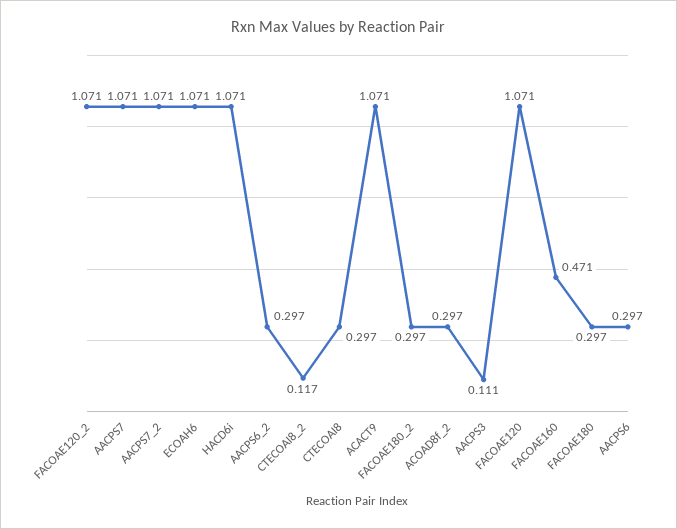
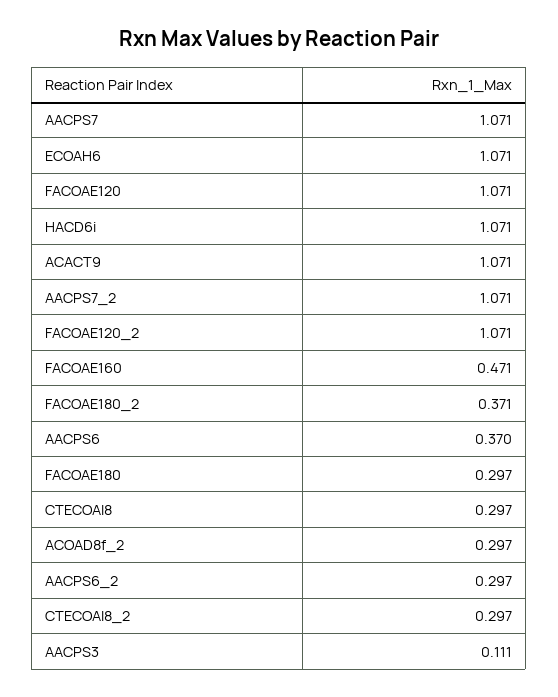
  {
    "FACOAE120_2": 1.071,
    "AACPS7": 1.071,
    "AACPS7_2": 1.071,
    "ECOAH6": 1.071,
    "HACD6i": 1.071,
    "AACPS6_2": 0.297,
-   "CTECOAI8_2": 0.117,
+   "CTECOAI8_2": 0.297,
    "CTECOAI8": 0.297,
    "ACACT9": 1.071,
-   "FACOAE180_2": 0.297,
+   "FACOAE180_2": 0.371,
    "ACOAD8f_2": 0.297,
    "AACPS3": 0.111,
    "FACOAE120": 1.071,
    "FACOAE160": 0.471,
    "FACOAE180": 0.297,
-   "AACPS6": 0.297
+   "AACPS6": 0.37
  }

